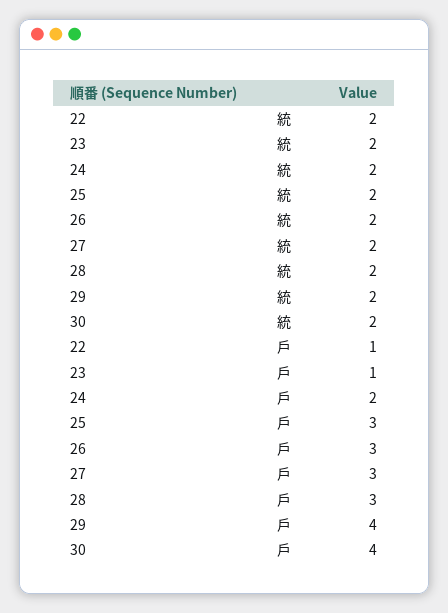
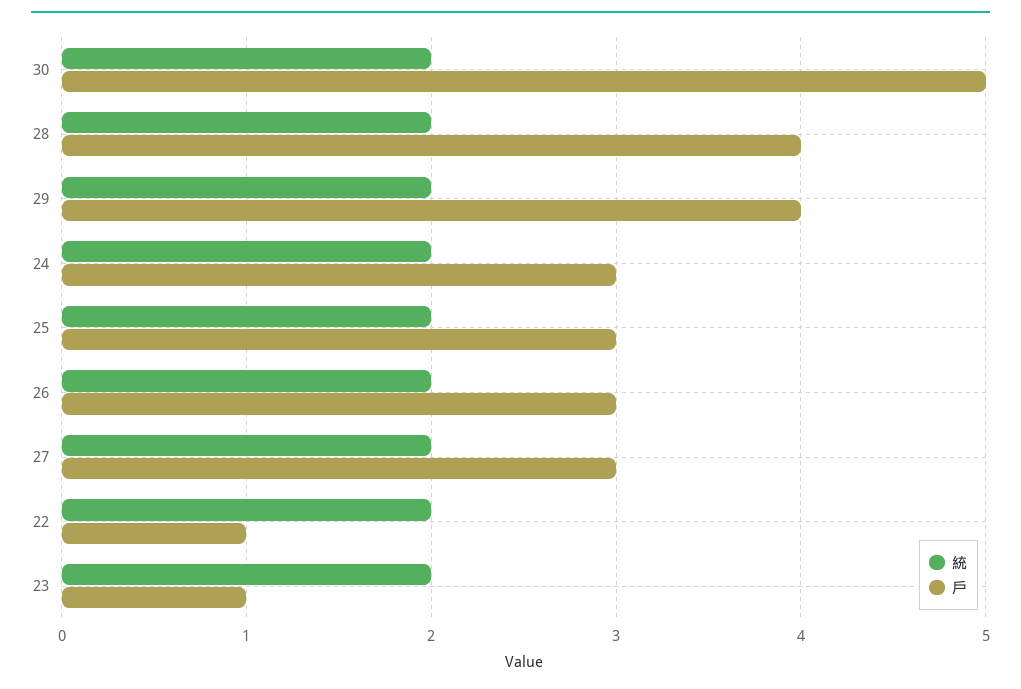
  {
    "統": {
      "22": 2,
      "23": 2,
      "24": 2,
      "25": 2,
      "26": 2,
      "27": 2,
      "28": 2,
      "29": 2,
      "30": 2
    },
    "戶": {
      "22": 1,
      "23": 1,
-     "24": 2,
+     "24": 3,
      "25": 3,
      "26": 3,
      "27": 3,
-     "28": 3,
+     "28": 4,
      "29": 4,
-     "30": 4
+     "30": 5
    }
  }

